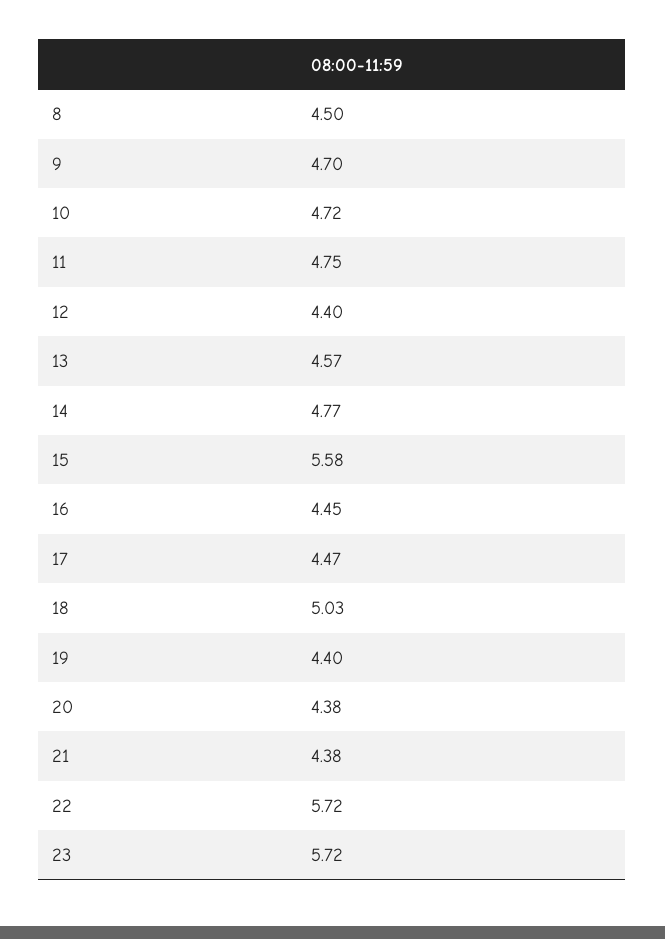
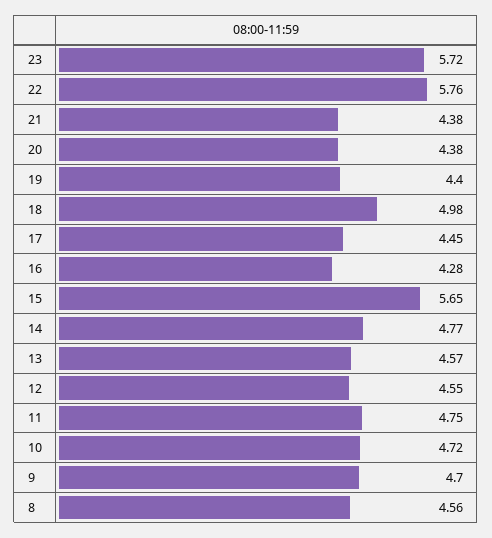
  {
-   "8": 4.5,
+   "8": 4.56,
    "9": 4.7,
    "10": 4.72,
    "11": 4.75,
-   "12": 4.4,
+   "12": 4.55,
    "13": 4.57,
    "14": 4.77,
-   "15": 5.58,
+   "15": 5.65,
-   "16": 4.45,
+   "16": 4.28,
-   "17": 4.47,
+   "17": 4.45,
-   "18": 5.03,
+   "18": 4.98,
    "19": 4.4,
    "20": 4.38,
    "21": 4.38,
-   "22": 5.72,
+   "22": 5.76,
    "23": 5.72
  }

